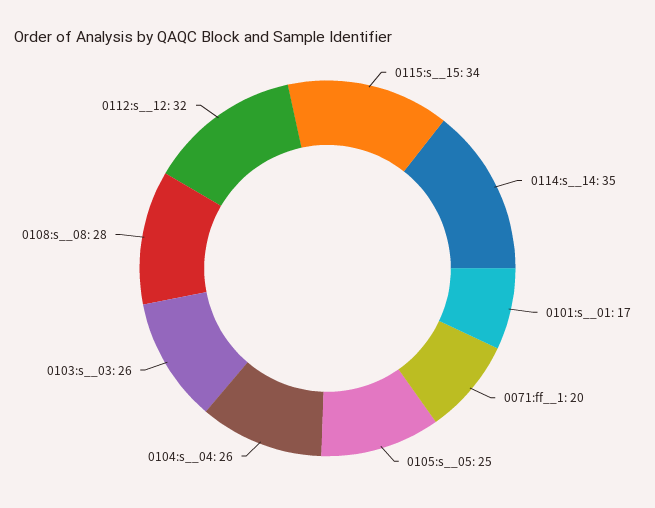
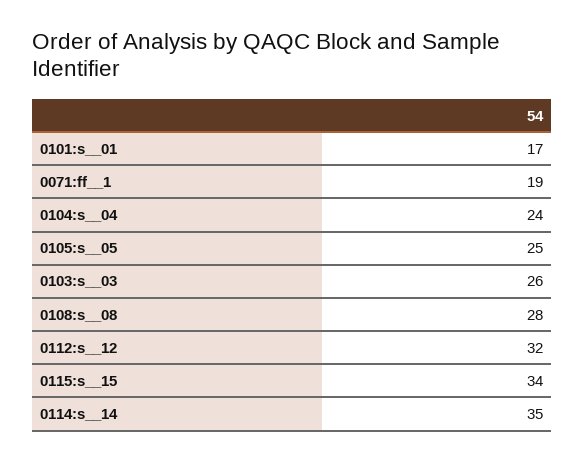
  {
    "0115:s__15": 34,
    "0114:s__14": 35,
    "0101:s__01": 17,
-   "0071:ff__1": 20,
+   "0071:ff__1": 19,
    "0105:s__05": 25,
-   "0104:s__04": 26,
+   "0104:s__04": 24,
    "0103:s__03": 26,
    "0108:s__08": 28,
    "0112:s__12": 32
  }

